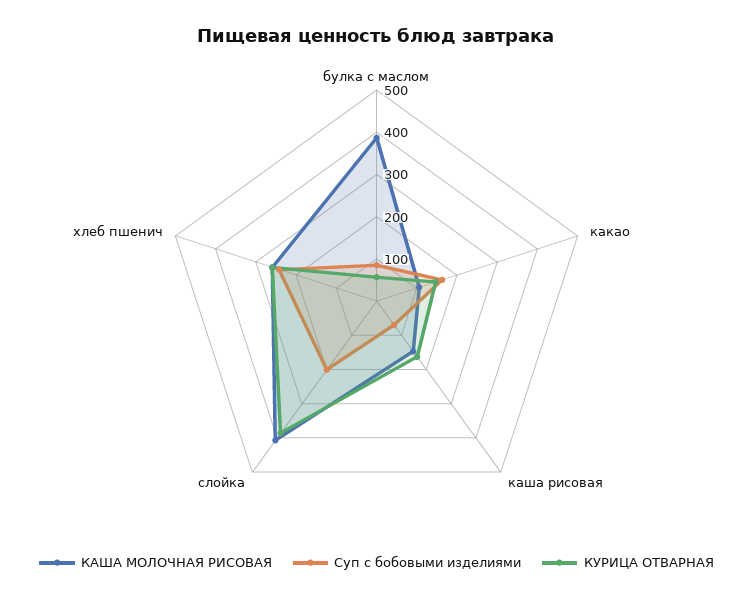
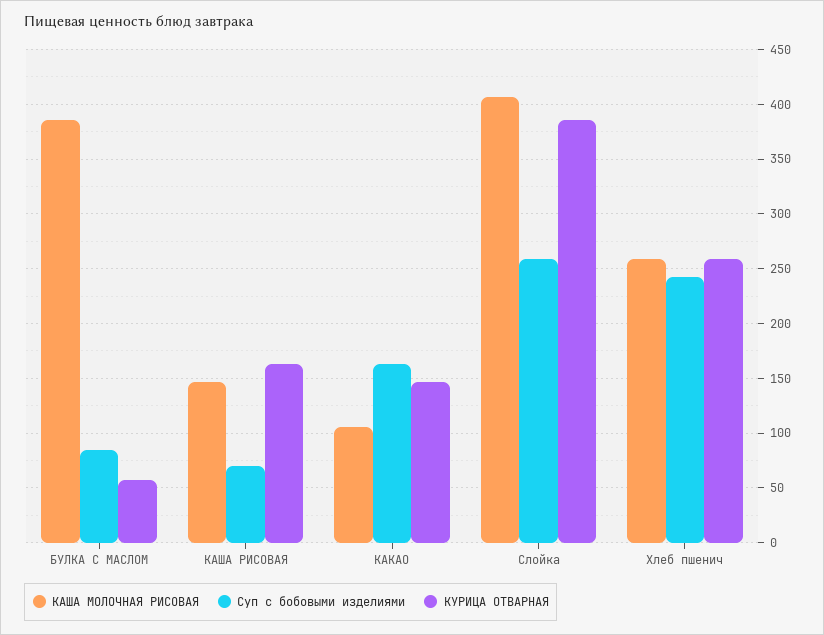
  {
    "КАША МОЛОЧНАЯ РИСОВАЯ": {
      "булка с маслом": 390,
      "какао": 110,
      "каша рисовая": 150,
      "слойка": 410,
      "хлеб пшенич": 260
    },
    "Суп с бобовыми изделиями": {
      "булка с маслом": 90,
      "какао": 160,
      "каша рисовая": 70,
-     "слойка": 200,
+     "слойка": 260,
      "хлеб пшенич": 240
    },
    "КУРИЦА ОТВАРНАЯ": {
      "булка с маслом": 60,
      "какао": 150,
      "каша рисовая": 160,
      "слойка": 390,
      "хлеб пшенич": 260
    }
  }

